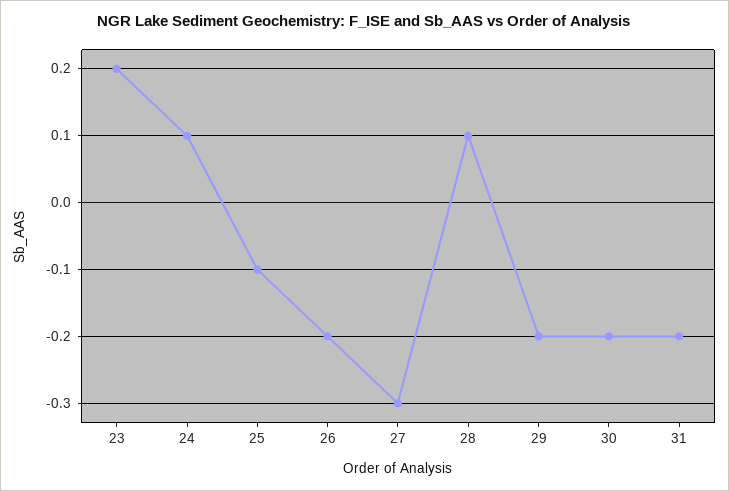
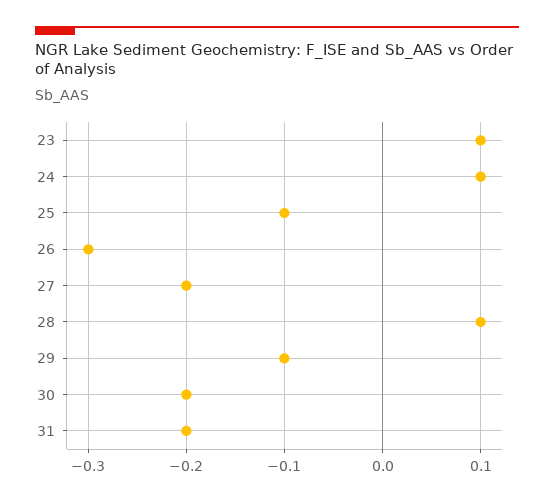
  {
-   "23": 0.2,
+   "23": 0.1,
    "24": 0.1,
    "25": -0.1,
-   "26": -0.2,
+   "26": -0.3,
-   "27": -0.3,
+   "27": -0.2,
    "28": 0.1,
-   "29": -0.2,
+   "29": -0.1,
    "30": -0.2,
    "31": -0.2
  }

